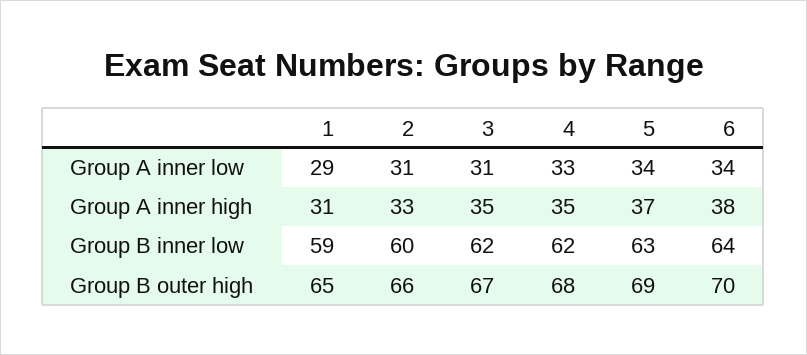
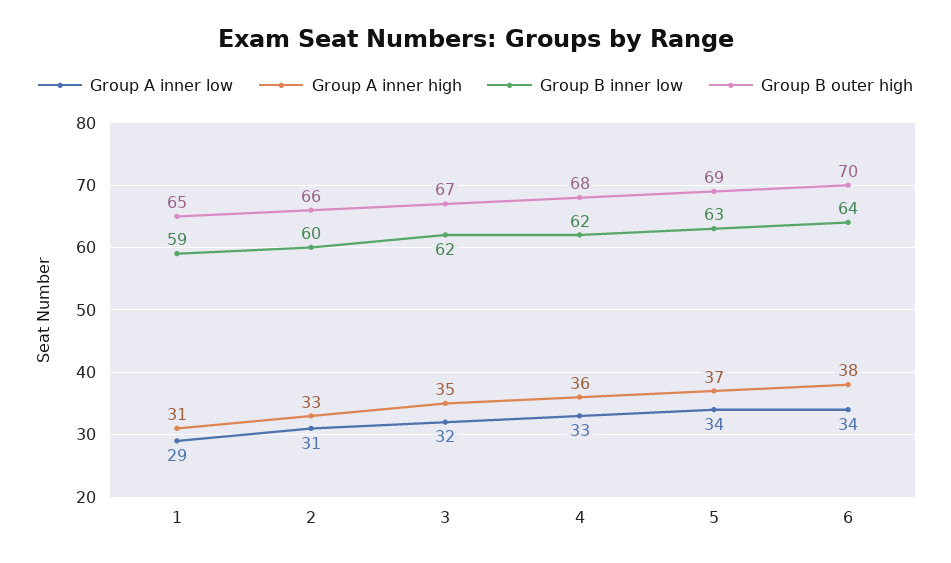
  {
    "Group A inner low": {
      "1": 29,
      "2": 31,
-     "3": 31,
+     "3": 32,
      "4": 33,
      "5": 34,
      "6": 34
    },
    "Group A inner high": {
      "1": 31,
      "2": 33,
      "3": 35,
-     "4": 35,
+     "4": 36,
      "5": 37,
      "6": 38
    },
    "Group B inner low": {
      "1": 59,
      "2": 60,
      "3": 62,
      "4": 62,
      "5": 63,
      "6": 64
    },
    "Group B outer high": {
      "1": 65,
      "2": 66,
      "3": 67,
      "4": 68,
      "5": 69,
      "6": 70
    }
  }

